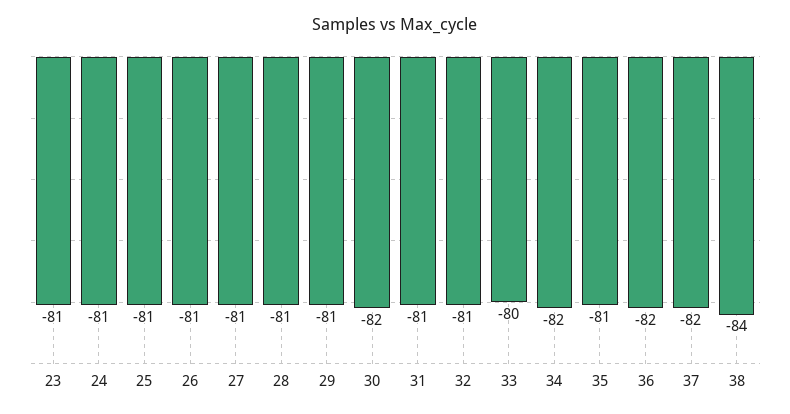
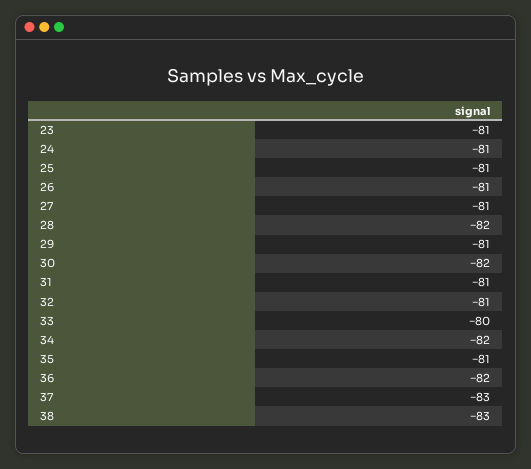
  {
    "23": -81,
    "24": -81,
    "25": -81,
    "26": -81,
    "27": -81,
-   "28": -81,
+   "28": -82,
    "29": -81,
    "30": -82,
    "31": -81,
    "32": -81,
    "33": -80,
    "34": -82,
    "35": -81,
    "36": -82,
-   "37": -82,
+   "37": -83,
-   "38": -84
+   "38": -83
  }

